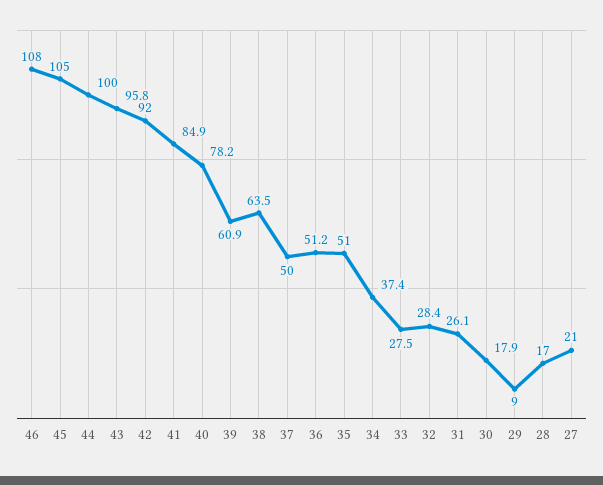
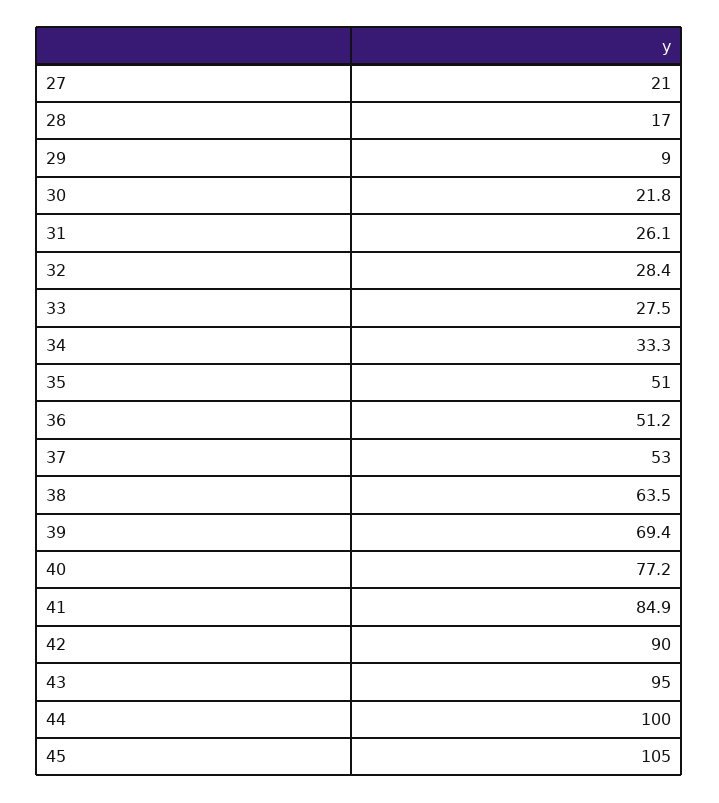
  {
-   "46": 108,
    "45": 105,
    "44": 100,
-   "43": 95.8,
+   "43": 95,
-   "42": 92,
+   "42": 90,
    "41": 84.9,
-   "40": 78.2,
+   "40": 77.2,
-   "39": 60.9,
+   "39": 69.4,
    "38": 63.5,
-   "37": 50,
+   "37": 53,
    "36": 51.2,
    "35": 51,
-   "34": 37.4,
+   "34": 33.3,
    "33": 27.5,
    "32": 28.4,
    "31": 26.1,
-   "30": 17.9,
+   "30": 21.8,
    "29": 9,
    "28": 17,
    "27": 21
  }

